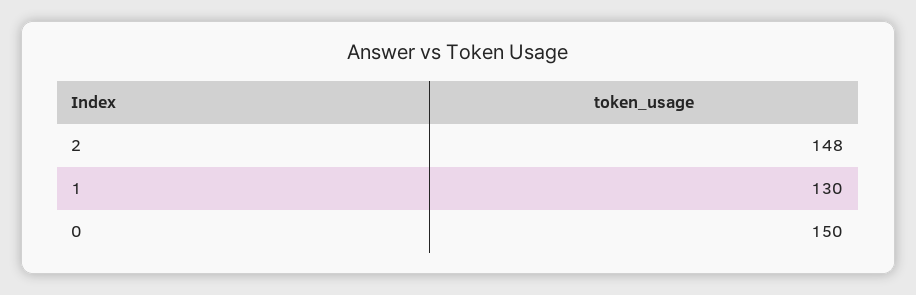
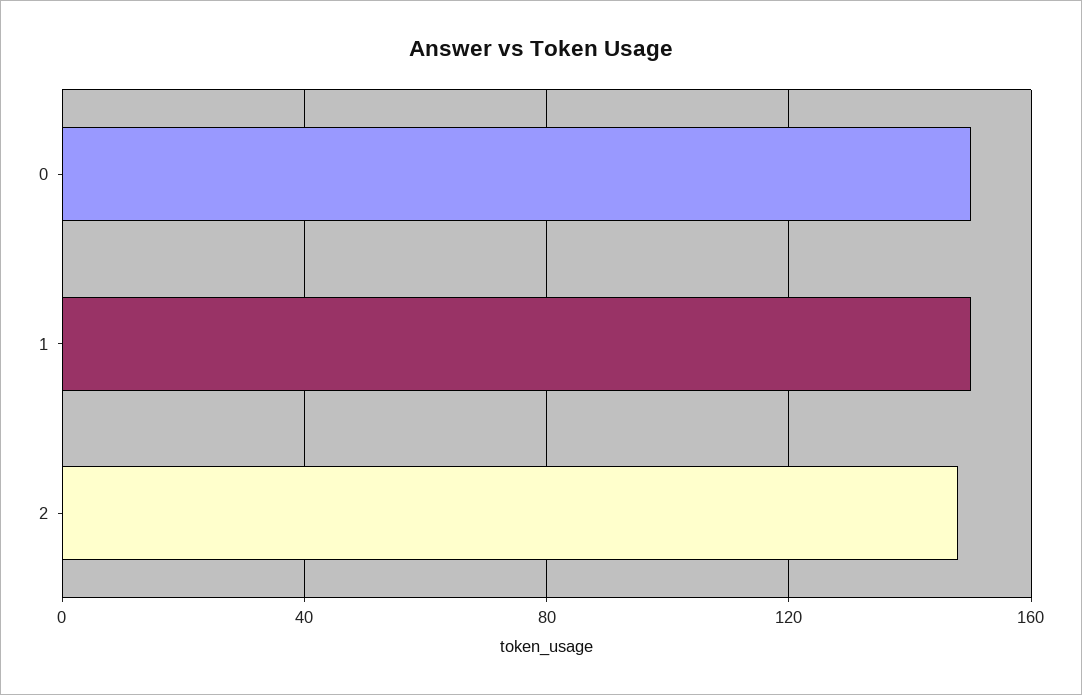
  {
    "2": 148,
-   "1": 130,
+   "1": 150,
    "0": 150
  }

